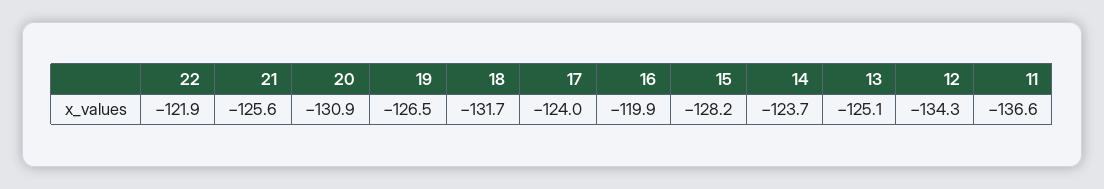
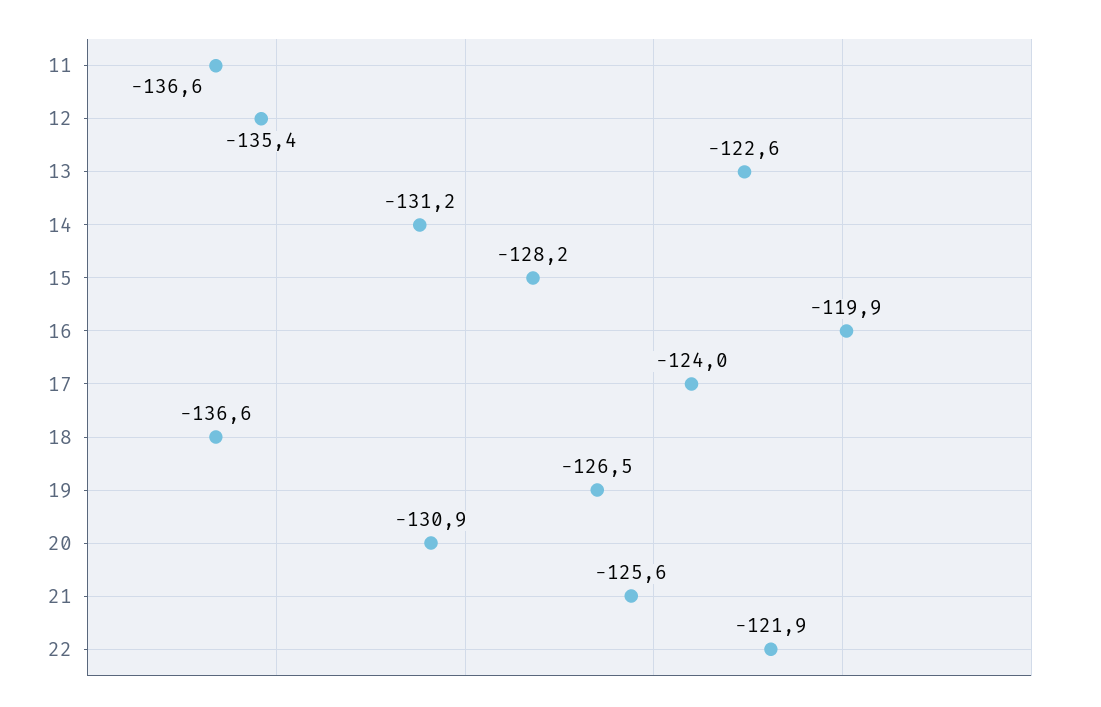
  {
    "22": -121.9,
    "21": -125.6,
    "20": -130.9,
    "19": -126.5,
-   "18": -131.7,
+   "18": -136.6,
    "17": -124,
    "16": -119.9,
    "15": -128.2,
-   "14": -123.7,
+   "14": -131.2,
-   "13": -125.1,
+   "13": -122.6,
-   "12": -134.3,
+   "12": -135.4,
    "11": -136.6
  }

